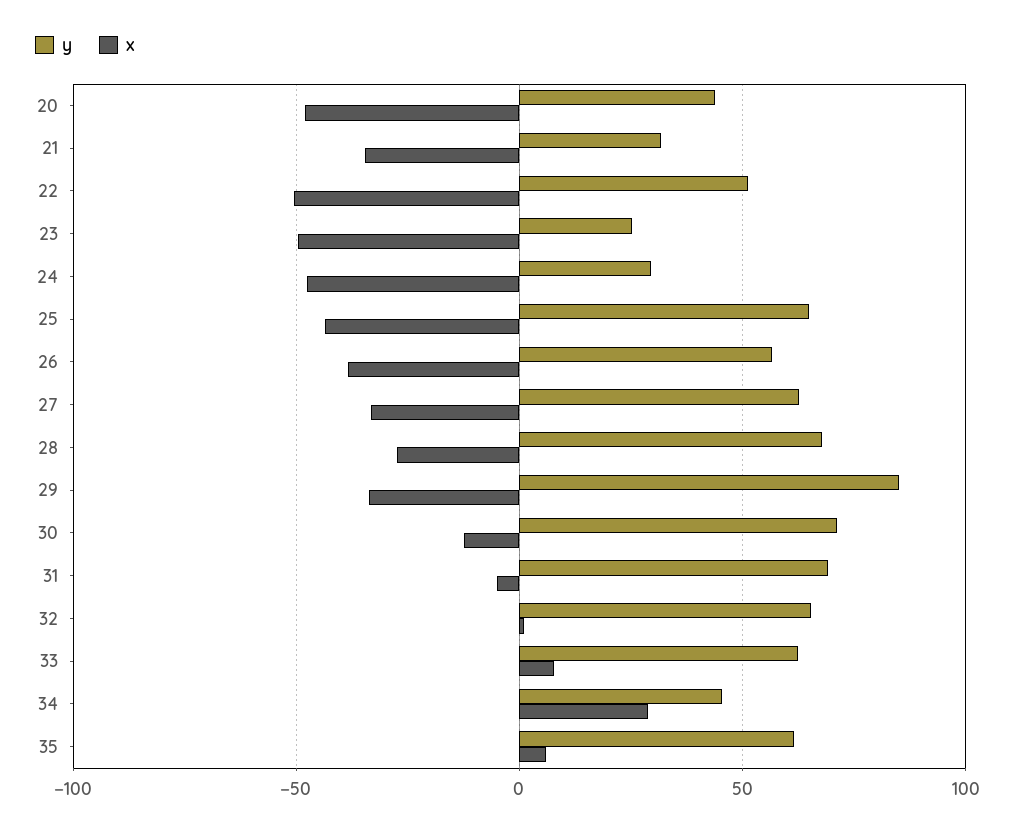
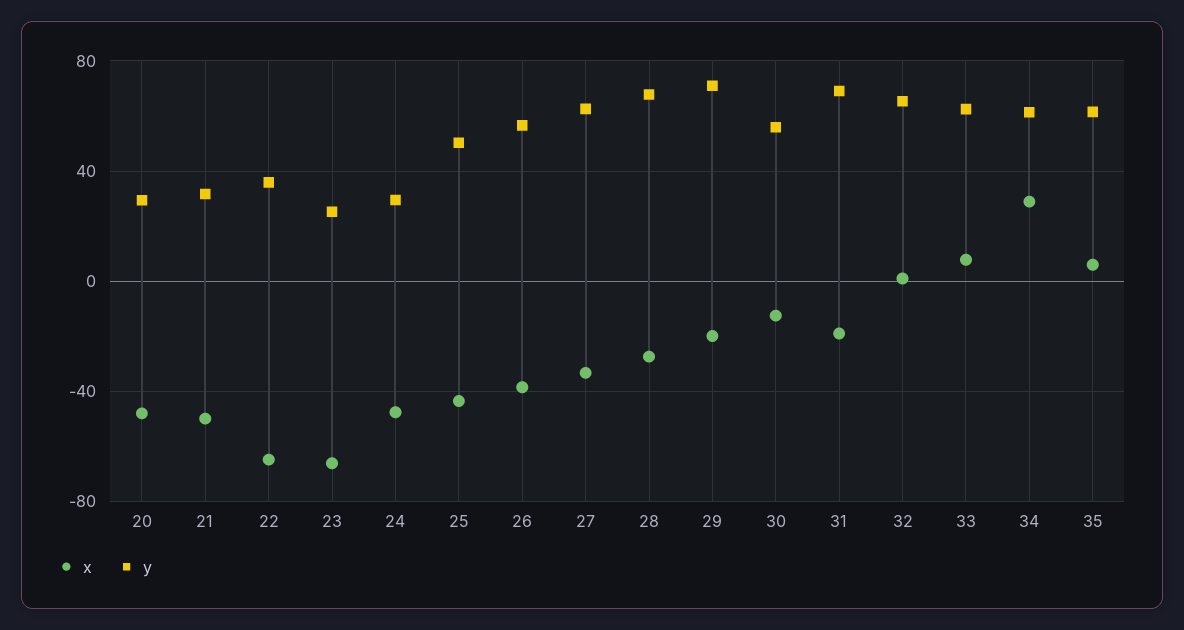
  {
    "y": {
-     "20": 45,
+     "20": 30,
      "21": 30,
-     "22": 50,
+     "22": 35,
      "23": 25,
      "24": 30,
-     "25": 65,
+     "25": 50,
      "26": 55,
      "27": 65,
      "28": 70,
-     "29": 85,
+     "29": 70,
-     "30": 70,
+     "30": 55,
      "31": 70,
      "32": 65,
      "33": 65,
-     "34": 45,
+     "34": 60,
      "35": 60
    },
    "x": {
      "20": -50,
-     "21": -35,
+     "21": -50,
-     "22": -50,
+     "22": -65,
-     "23": -50,
+     "23": -65,
      "24": -50,
      "25": -45,
      "26": -40,
      "27": -35,
      "28": -25,
-     "29": -35,
+     "29": -20,
      "30": -15,
-     "31": -5,
+     "31": -20,
      "32": 0,
      "33": 10,
      "34": 30,
      "35": 5
    }
  }

